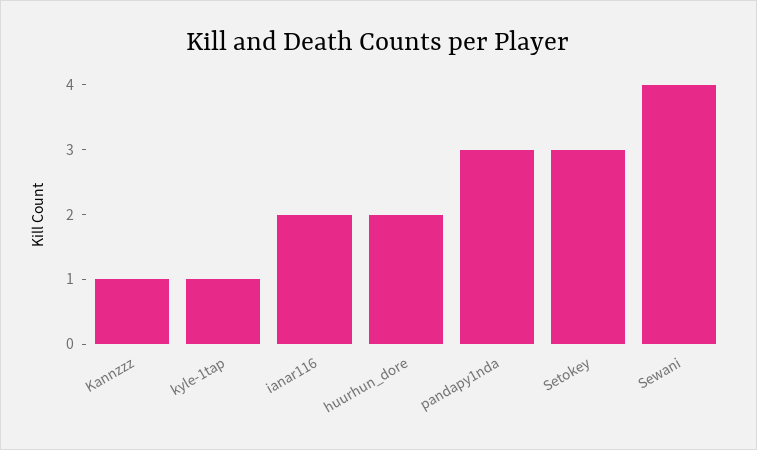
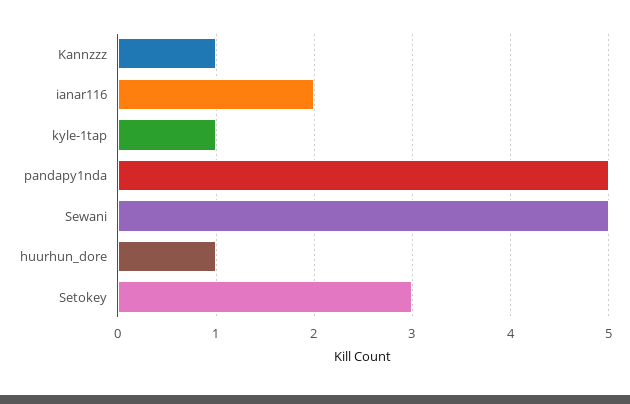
  {
    "Kannzzz": 1,
    "kyle-1tap": 1,
    "ianar116": 2,
-   "huurhun_dore": 2,
+   "huurhun_dore": 1,
-   "pandapy1nda": 3,
+   "pandapy1nda": 5,
    "Setokey": 3,
-   "Sewani": 4
+   "Sewani": 5
  }

